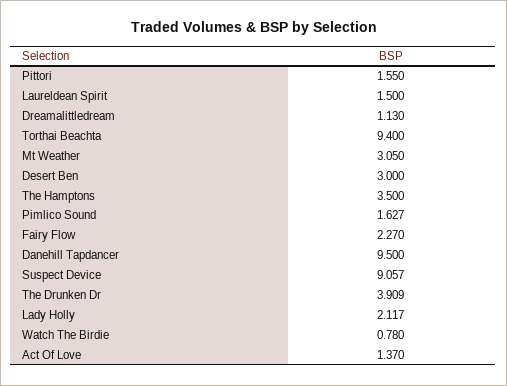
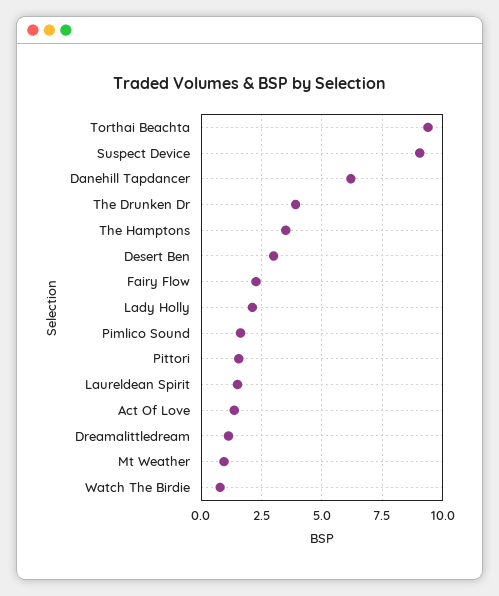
  {
    "Pittori": 1.55,
    "Laureldean Spirit": 1.5,
    "Dreamalittledream": 1.13,
    "Torthai Beachta": 9.4,
-   "Mt Weather": 3.05,
+   "Mt Weather": 1,
    "Desert Ben": 3,
    "The Hamptons": 3.5,
    "Pimlico Sound": 1.627,
    "Fairy Flow": 2.27,
-   "Danehill Tapdancer": 9.5,
+   "Danehill Tapdancer": 6.25,
    "Suspect Device": 9.057,
    "The Drunken Dr": 3.909,
    "Lady Holly": 2.117,
    "Watch The Birdie": 0.78,
    "Act Of Love": 1.37
  }

